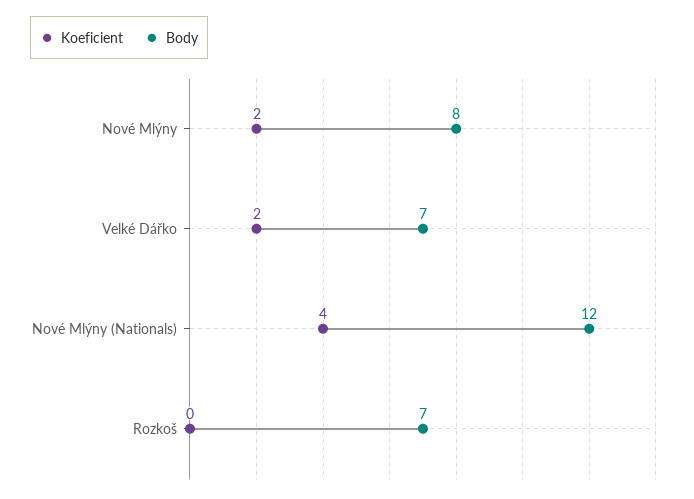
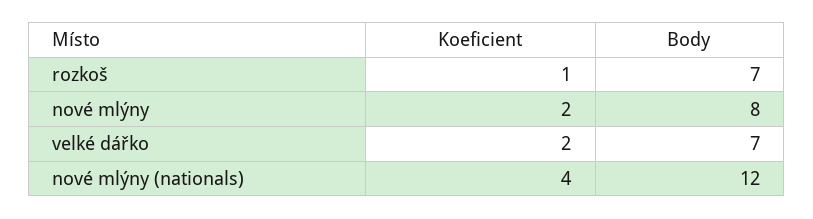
  {
    "Koeficient": {
      "Nové Mlýny": 2,
      "Velké Dářko": 2,
      "Nové Mlýny (Nationals)": 4,
-     "Rozkoš": 0
+     "Rozkoš": 1
    },
    "Body": {
      "Nové Mlýny": 8,
      "Velké Dářko": 7,
      "Nové Mlýny (Nationals)": 12,
      "Rozkoš": 7
    }
  }

